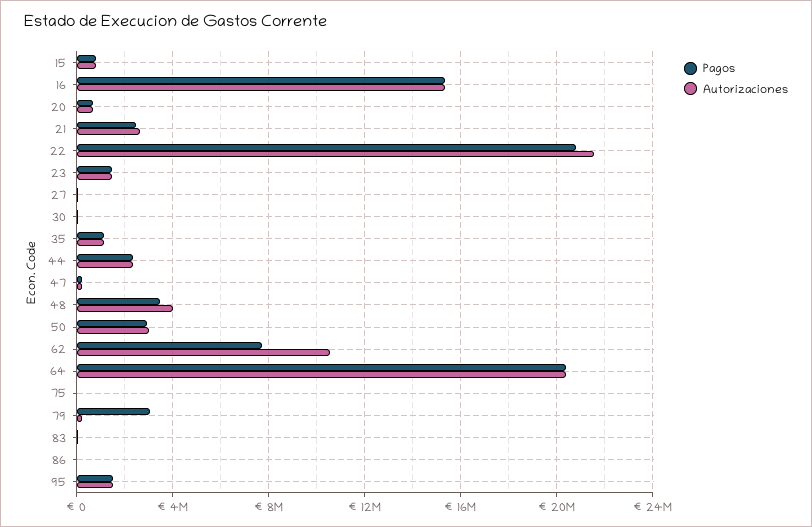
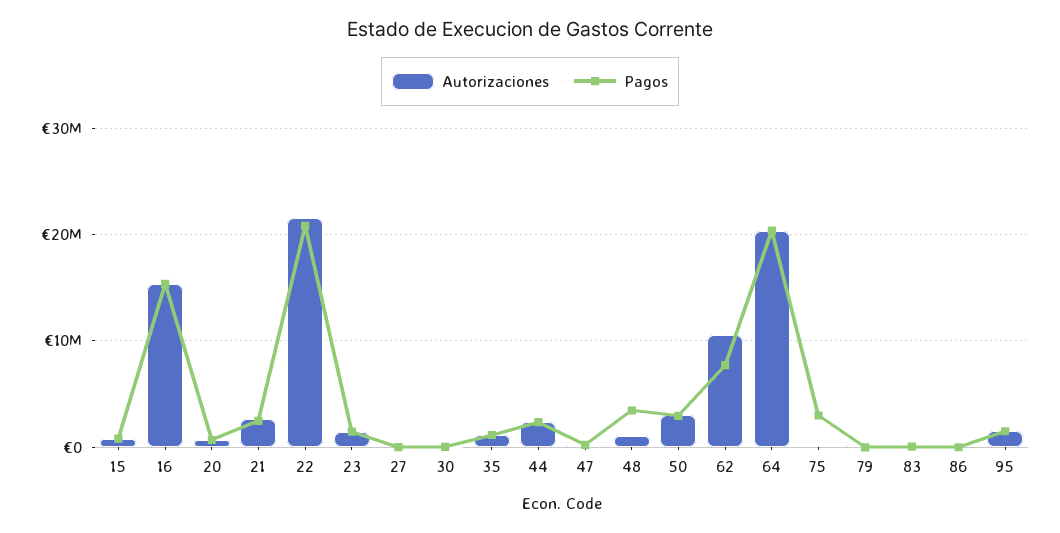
  {
    "Pagos": {
      "15": 1000000,
      "16": 15500000,
      "20": 500000,
      "21": 2500000,
      "22": 21000000,
      "23": 1500000,
      "27": 0,
      "30": 0,
      "35": 1000000,
      "44": 2500000,
      "47": 0,
      "48": 3500000,
      "50": 3000000,
      "62": 7500000,
      "64": 20500000,
-     "75": 0,
+     "75": 3000000,
-     "79": 3000000,
+     "79": 0,
      "83": 0,
      "86": 0,
      "95": 1500000
    },
    "Autorizaciones": {
      "15": 1000000,
      "16": 15500000,
      "20": 500000,
      "21": 2500000,
      "22": 21500000,
      "23": 1500000,
      "27": 0,
      "30": 0,
      "35": 1000000,
      "44": 2500000,
      "47": 0,
-     "48": 4000000,
+     "48": 1000000,
      "50": 3000000,
      "62": 10500000,
      "64": 20500000,
      "75": 0,
      "79": 0,
      "83": 0,
      "86": 0,
      "95": 1500000
    }
  }

